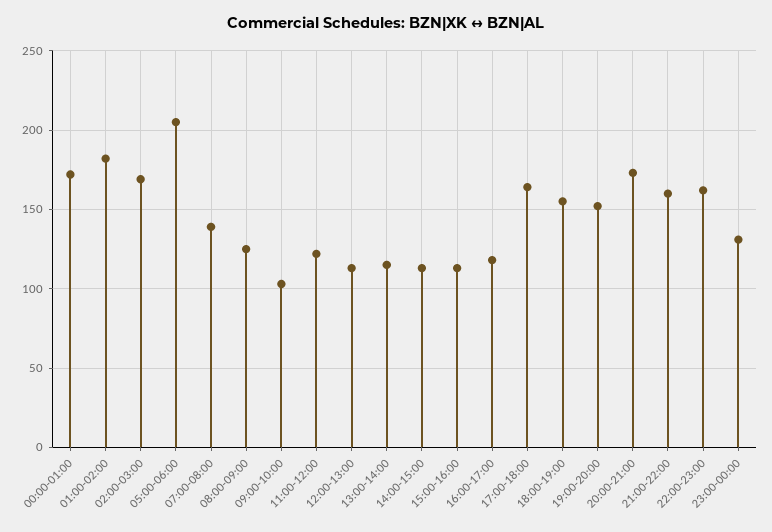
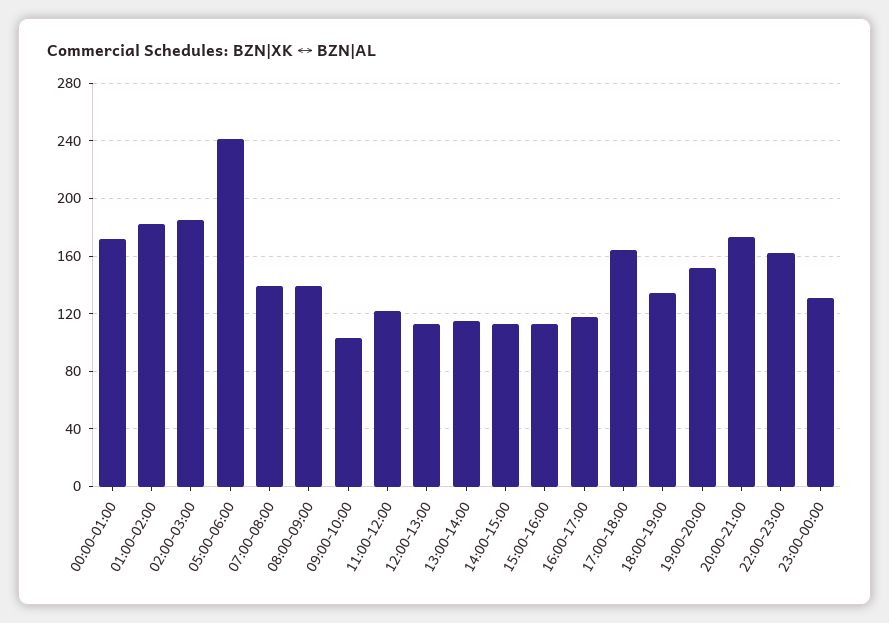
  {
    "00:00-01:00": 170,
    "01:00-02:00": 180,
-   "02:00-03:00": 170,
+   "02:00-03:00": 185,
-   "05:00-06:00": 205,
+   "05:00-06:00": 240,
    "07:00-08:00": 140,
-   "08:00-09:00": 125,
+   "08:00-09:00": 140,
    "09:00-10:00": 105,
    "11:00-12:00": 120,
    "12:00-13:00": 115,
    "13:00-14:00": 115,
    "14:00-15:00": 115,
    "15:00-16:00": 115,
    "16:00-17:00": 120,
    "17:00-18:00": 165,
-   "18:00-19:00": 155,
+   "18:00-19:00": 135,
    "19:00-20:00": 150,
    "20:00-21:00": 175,
-   "21:00-22:00": 160,
    "22:00-23:00": 160,
    "23:00-00:00": 130
  }

